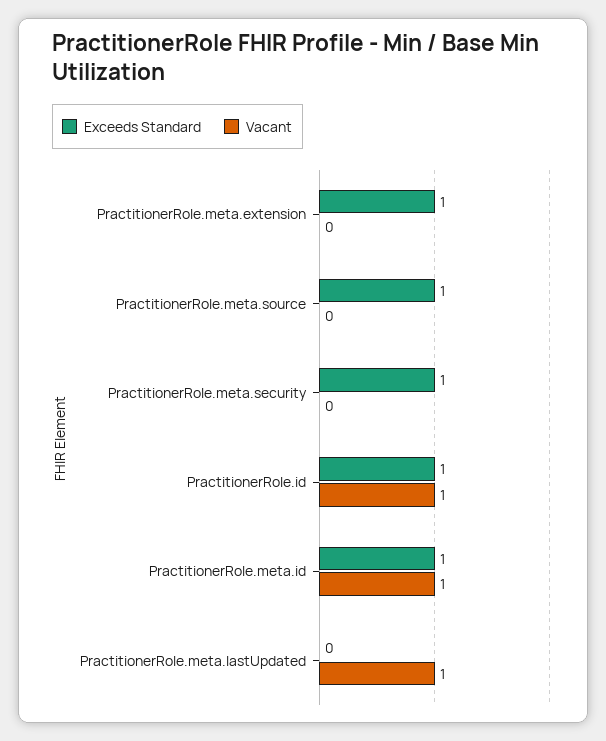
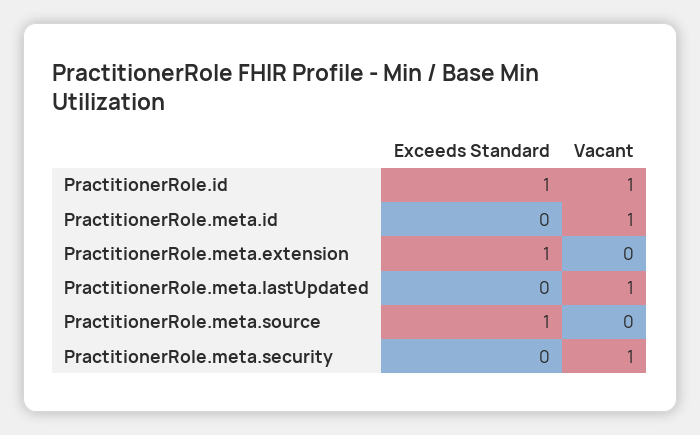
  {
    "Exceeds Standard": {
      "PractitionerRole.meta.extension": 1,
      "PractitionerRole.meta.source": 1,
-     "PractitionerRole.meta.security": 1,
+     "PractitionerRole.meta.security": 0,
      "PractitionerRole.id": 1,
-     "PractitionerRole.meta.id": 1,
+     "PractitionerRole.meta.id": 0,
      "PractitionerRole.meta.lastUpdated": 0
    },
    "Vacant": {
      "PractitionerRole.meta.extension": 0,
      "PractitionerRole.meta.source": 0,
-     "PractitionerRole.meta.security": 0,
+     "PractitionerRole.meta.security": 1,
      "PractitionerRole.id": 1,
      "PractitionerRole.meta.id": 1,
      "PractitionerRole.meta.lastUpdated": 1
    }
  }

